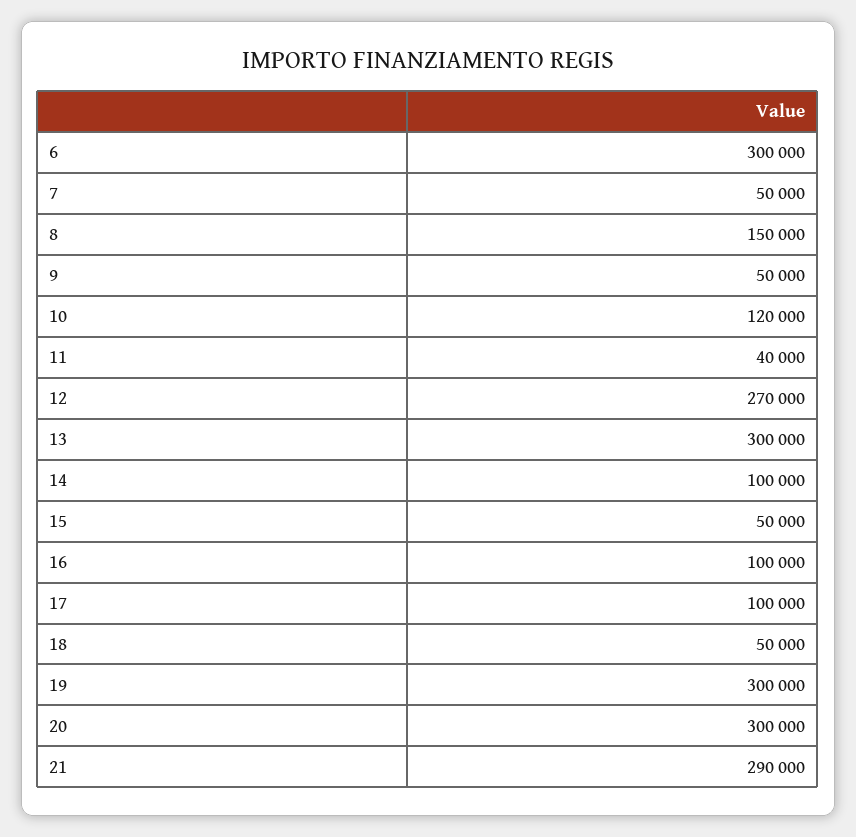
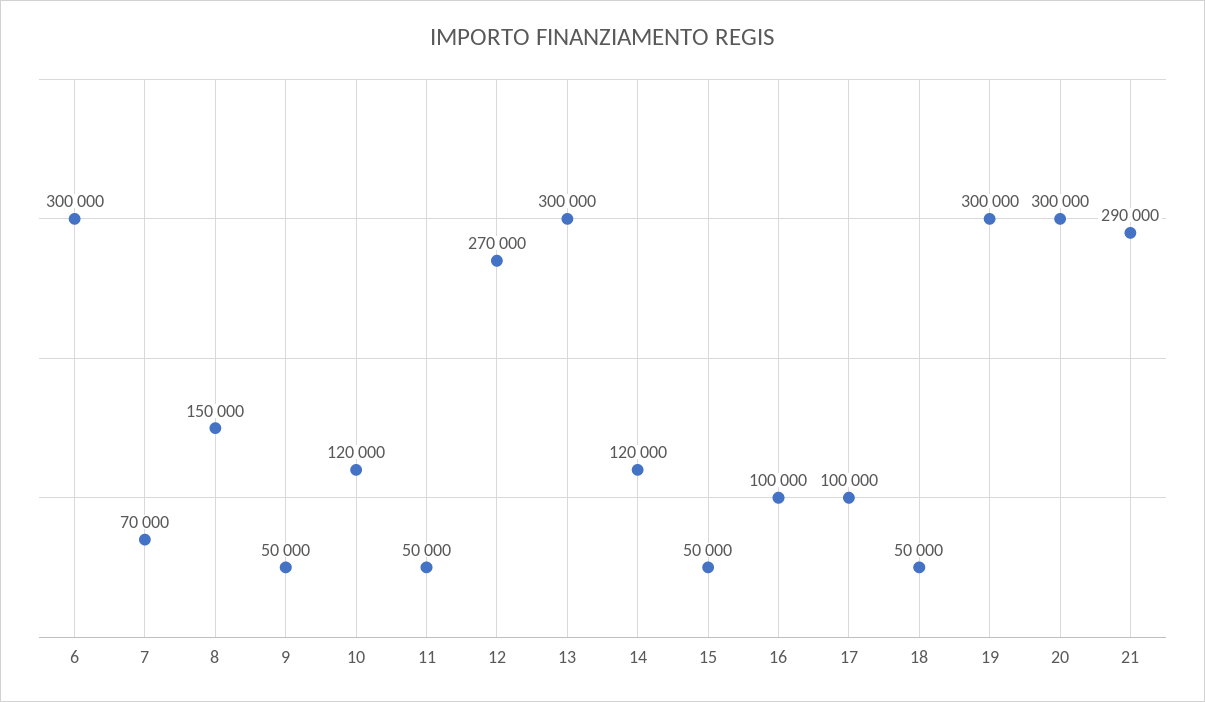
  {
    "6": 300000,
-   "7": 50000,
+   "7": 70000,
    "8": 150000,
    "9": 50000,
    "10": 120000,
-   "11": 40000,
+   "11": 50000,
    "12": 270000,
    "13": 300000,
-   "14": 100000,
+   "14": 120000,
    "15": 50000,
    "16": 100000,
    "17": 100000,
    "18": 50000,
    "19": 300000,
    "20": 300000,
    "21": 290000
  }

